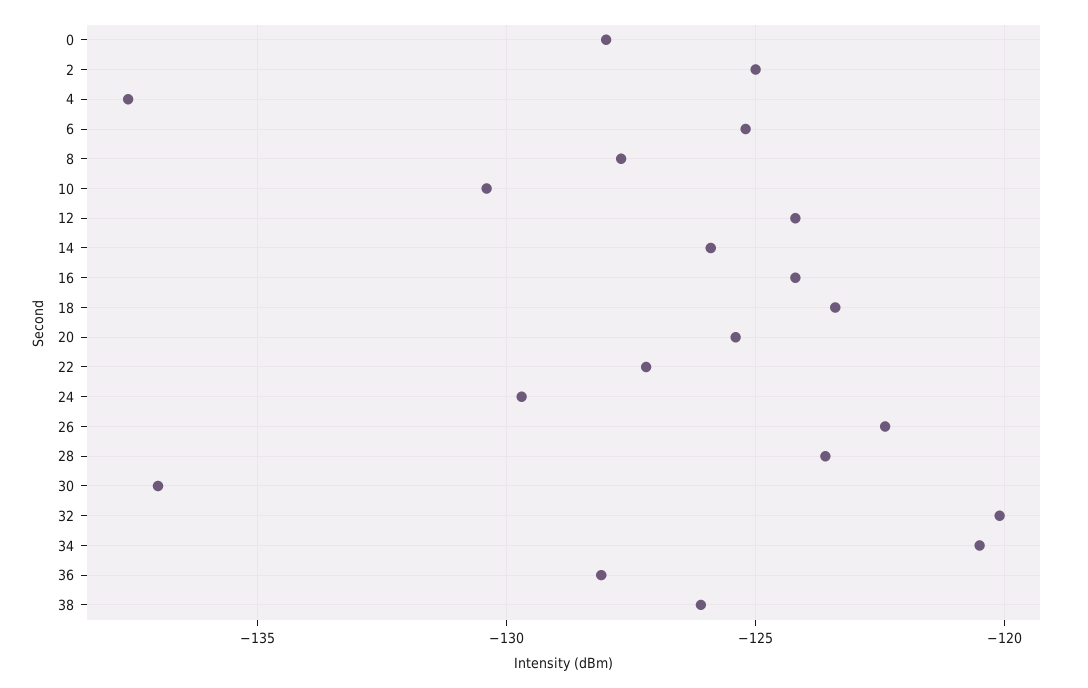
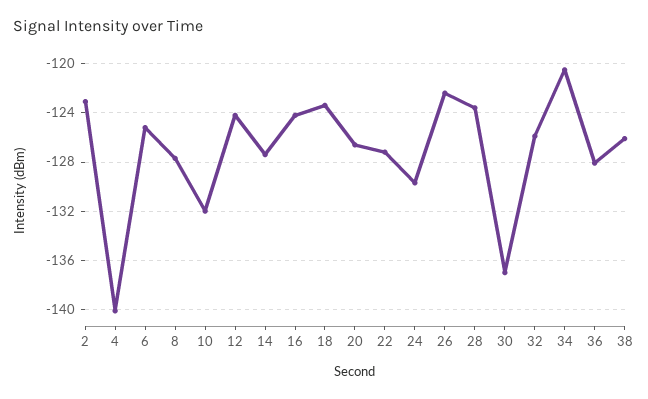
  {
-   "0": -128,
-   "2": -125,
+   "2": -123,
-   "4": -137.5,
+   "4": -140,
    "6": -125,
    "8": -127.5,
-   "10": -130.5,
+   "10": -132,
    "12": -124,
-   "14": -126,
+   "14": -127.5,
    "16": -124,
    "18": -123.5,
-   "20": -125.5,
+   "20": -126.5,
    "22": -127,
    "24": -129.5,
    "26": -122.5,
    "28": -123.5,
    "30": -137,
-   "32": -120,
+   "32": -126,
    "34": -120.5,
    "36": -128,
    "38": -126
  }

